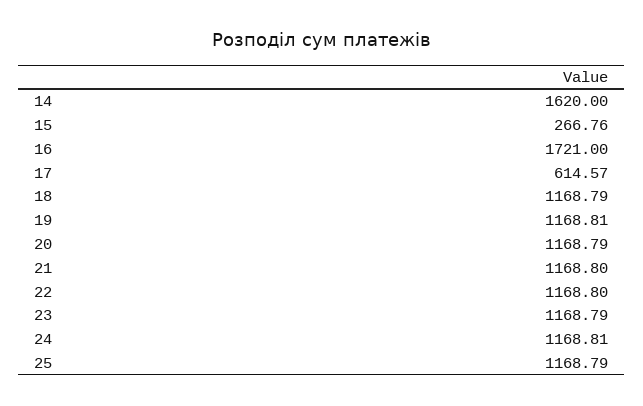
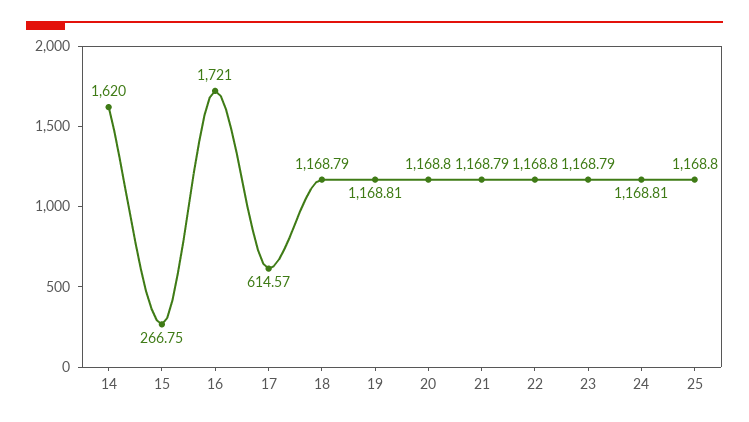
  {
    "14": 1620,
-   "15": 266.76,
+   "15": 266.75,
    "16": 1721,
    "17": 614.57,
    "18": 1168.79,
    "19": 1168.81,
-   "20": 1168.79,
+   "20": 1168.8,
-   "21": 1168.8,
+   "21": 1168.79,
    "22": 1168.8,
    "23": 1168.79,
    "24": 1168.81,
-   "25": 1168.79
+   "25": 1168.8
  }

